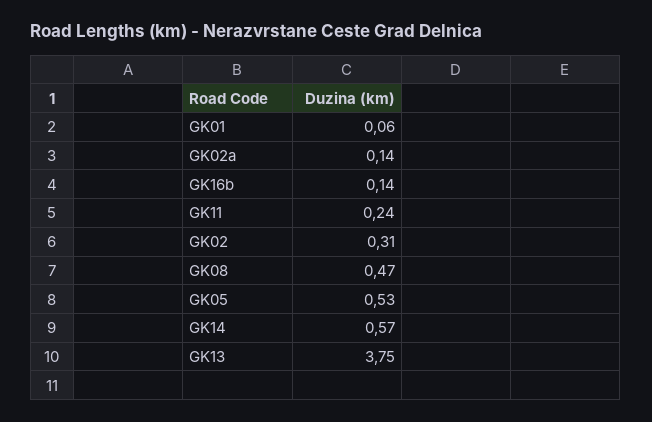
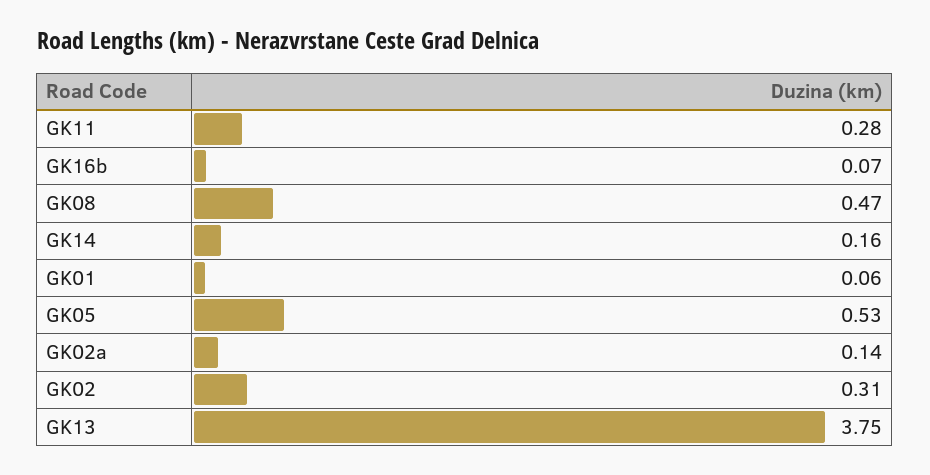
  {
    "GK01": 0.06,
    "GK02a": 0.14,
-   "GK16b": 0.14,
+   "GK16b": 0.07,
-   "GK11": 0.24,
+   "GK11": 0.28,
    "GK02": 0.31,
    "GK08": 0.47,
    "GK05": 0.53,
-   "GK14": 0.57,
+   "GK14": 0.16,
    "GK13": 3.75
  }

